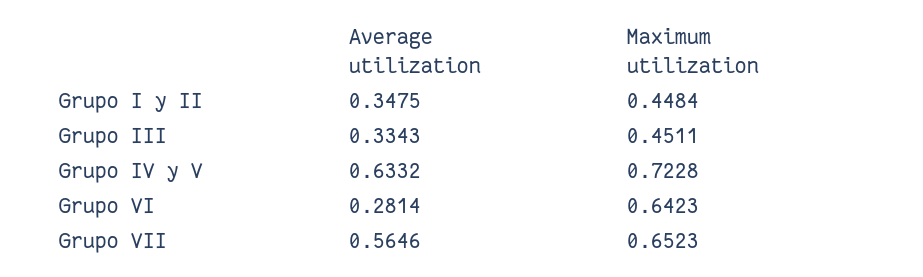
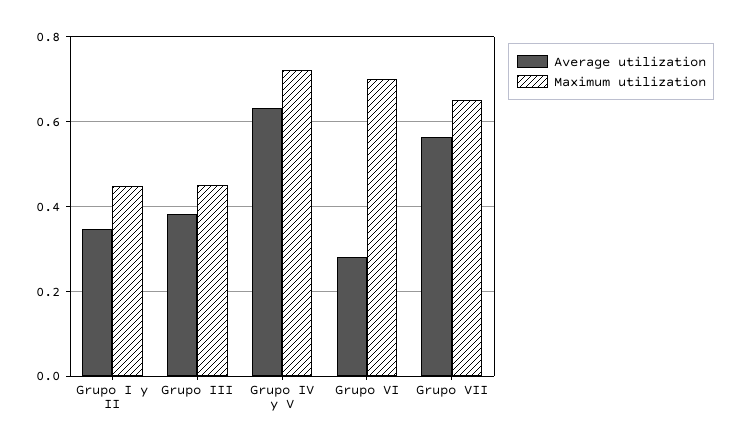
  {
    "Average utilization": {
      "Grupo I y II": 0.3475,
-     "Grupo III": 0.3343,
+     "Grupo III": 0.38,
      "Grupo IV y V": 0.6332,
      "Grupo VI": 0.2814,
      "Grupo VII": 0.5646
    },
    "Maximum utilization": {
      "Grupo I y II": 0.4484,
      "Grupo III": 0.4511,
      "Grupo IV y V": 0.7228,
-     "Grupo VI": 0.6423,
+     "Grupo VI": 0.7,
      "Grupo VII": 0.6523
    }
  }

